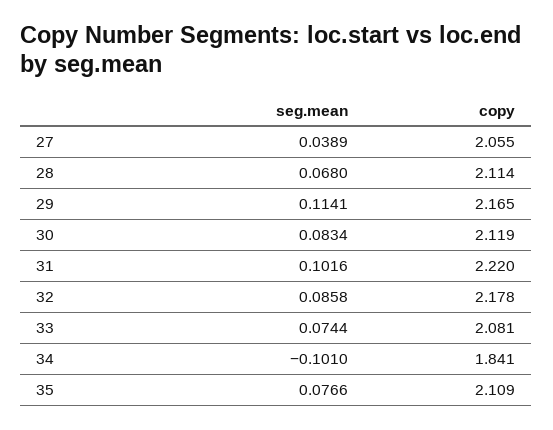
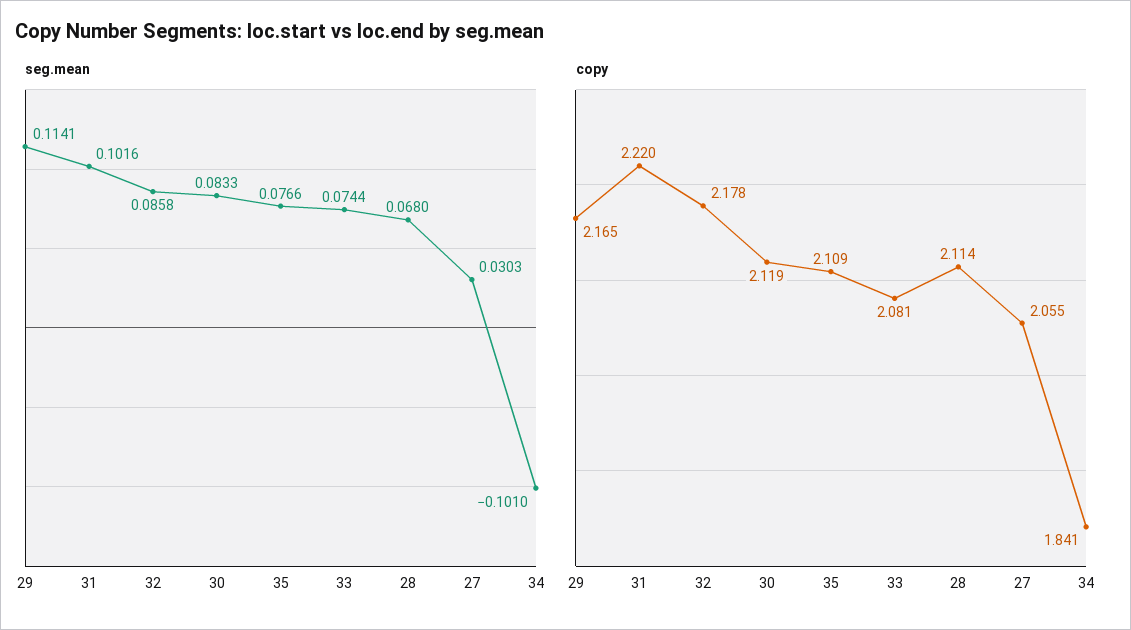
  {
    "seg.mean": {
-     "27": 0.0389,
+     "27": 0.0303,
      "28": 0.068,
      "29": 0.1141,
-     "30": 0.0834,
+     "30": 0.0833,
      "31": 0.1016,
      "32": 0.0858,
      "33": 0.0744,
      "34": -0.101,
      "35": 0.0766
    },
    "copy": {
      "27": 2.055,
      "28": 2.114,
      "29": 2.165,
      "30": 2.119,
      "31": 2.22,
      "32": 2.178,
      "33": 2.081,
      "34": 1.841,
      "35": 2.109
    }
  }

